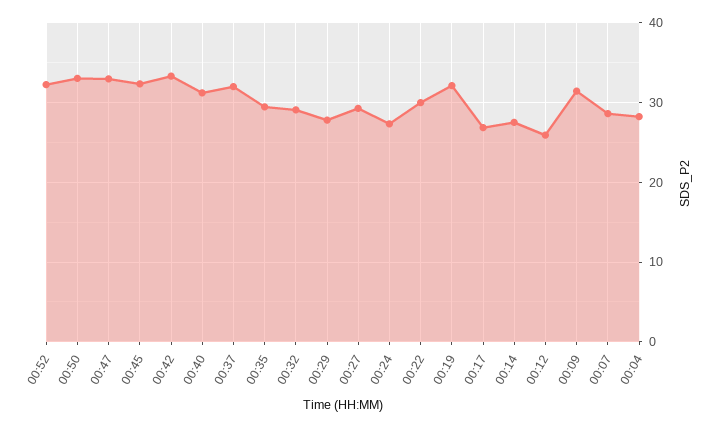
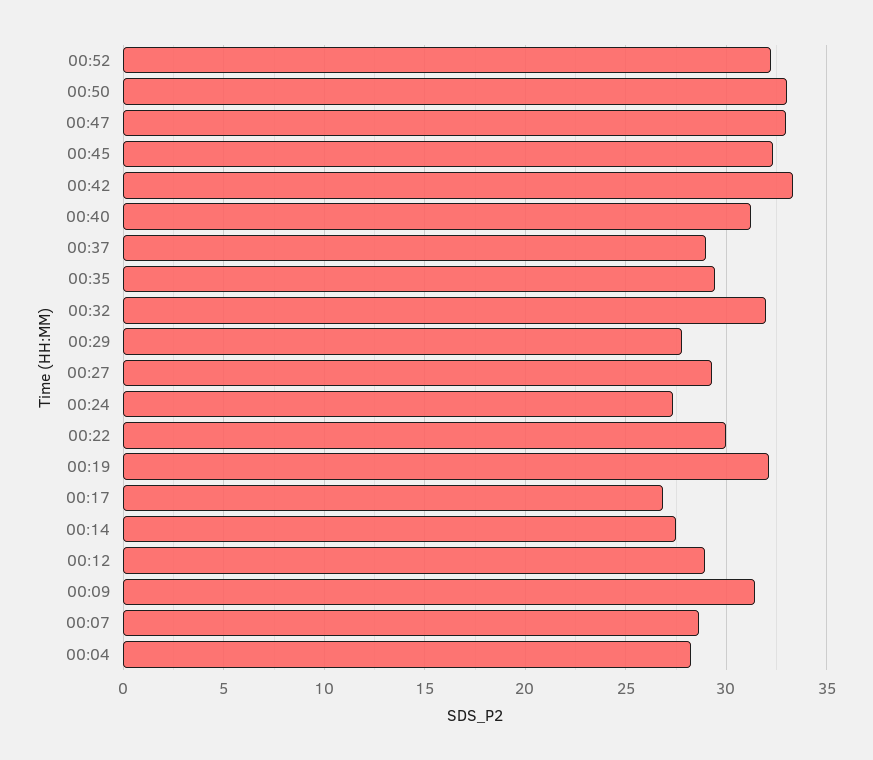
  {
    "00:52": 32.5,
    "00:50": 33,
    "00:47": 33,
    "00:45": 32.5,
    "00:42": 33.5,
    "00:40": 31,
-   "00:37": 32,
+   "00:37": 29,
    "00:35": 29.5,
-   "00:32": 29,
+   "00:32": 32,
    "00:29": 28,
    "00:27": 29.5,
    "00:24": 27.5,
    "00:22": 30,
    "00:19": 32,
    "00:17": 27,
    "00:14": 27.5,
-   "00:12": 26,
+   "00:12": 29,
    "00:09": 31.5,
    "00:07": 28.5,
    "00:04": 28.5
  }

